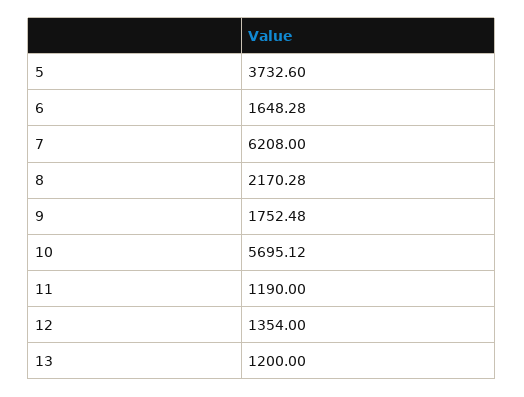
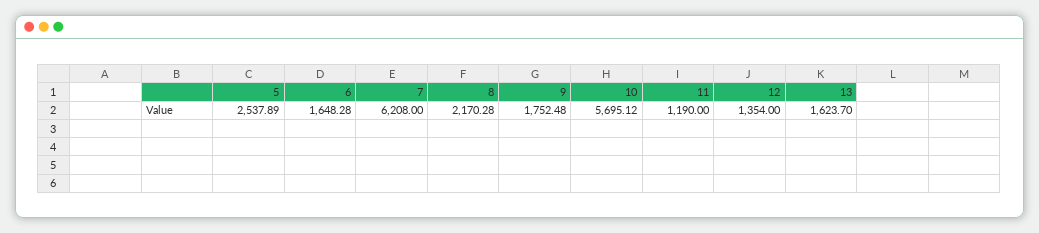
  {
-   "5": 3732.6,
+   "5": 2537.89,
    "6": 1648.28,
    "7": 6208,
    "8": 2170.28,
    "9": 1752.48,
    "10": 5695.12,
    "11": 1190,
    "12": 1354,
-   "13": 1200
+   "13": 1623.7
  }

